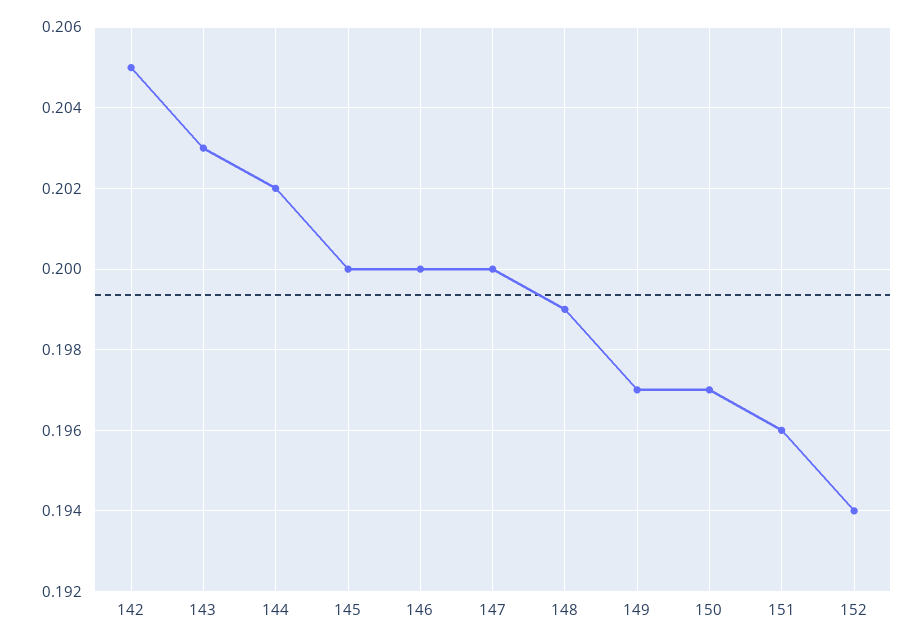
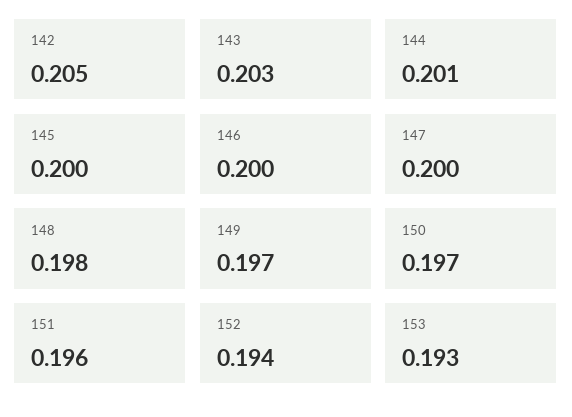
  {
    "142": 0.205,
    "143": 0.203,
-   "144": 0.202,
+   "144": 0.201,
    "145": 0.2,
    "146": 0.2,
    "147": 0.2,
-   "148": 0.199,
+   "148": 0.198,
    "149": 0.197,
    "150": 0.197,
    "151": 0.196,
-   "152": 0.194
+   "152": 0.194,
+   "153": 0.193
  }

